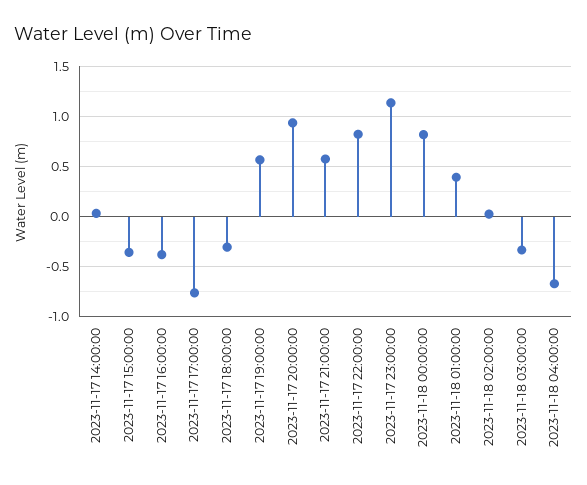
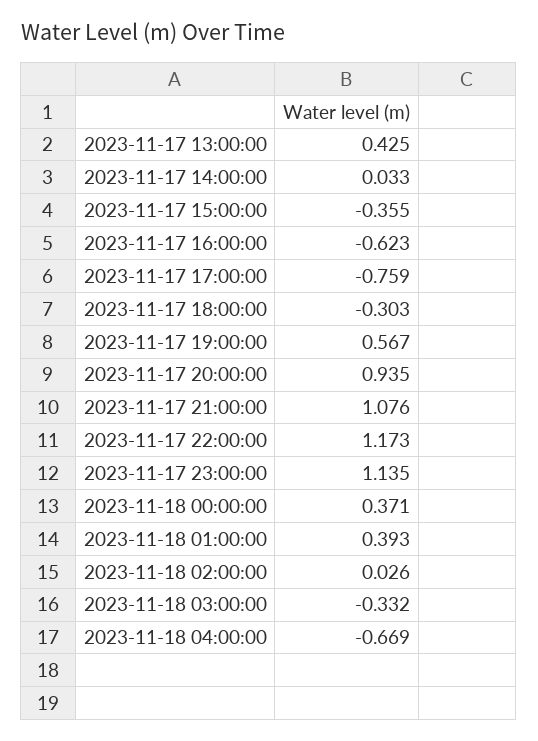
  {
    "2023-11-17 14:00:00": 0.033,
    "2023-11-17 15:00:00": -0.355,
-   "2023-11-17 16:00:00": -0.4,
+   "2023-11-17 16:00:00": -0.623,
    "2023-11-17 17:00:00": -0.759,
    "2023-11-17 18:00:00": -0.303,
    "2023-11-17 19:00:00": 0.567,
    "2023-11-17 20:00:00": 0.935,
-   "2023-11-17 21:00:00": 0.6,
+   "2023-11-17 21:00:00": 1.076,
-   "2023-11-17 22:00:00": 0.8,
+   "2023-11-17 22:00:00": 1.173,
    "2023-11-17 23:00:00": 1.135,
-   "2023-11-18 00:00:00": 0.8,
+   "2023-11-18 00:00:00": 0.371,
    "2023-11-18 01:00:00": 0.393,
    "2023-11-18 02:00:00": 0.026,
    "2023-11-18 03:00:00": -0.332,
-   "2023-11-18 04:00:00": -0.669
+   "2023-11-18 04:00:00": -0.669,
+   "2023-11-17 13:00:00": 0.425
  }

